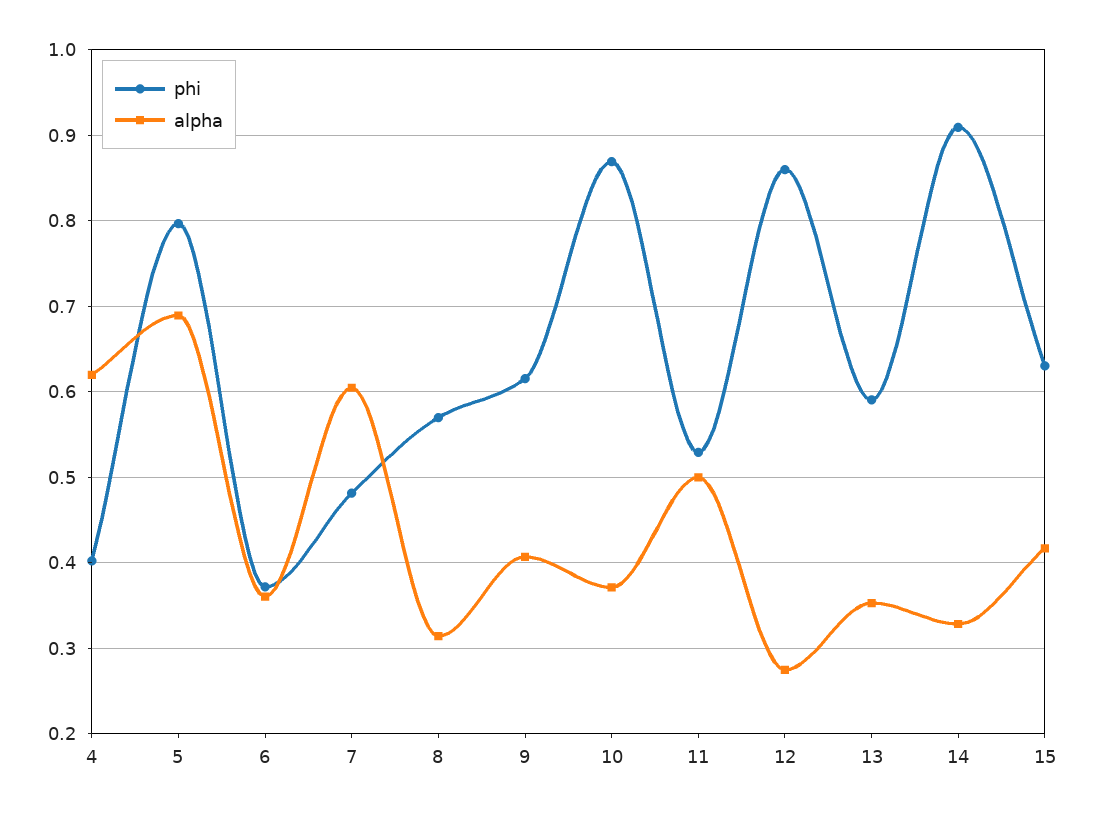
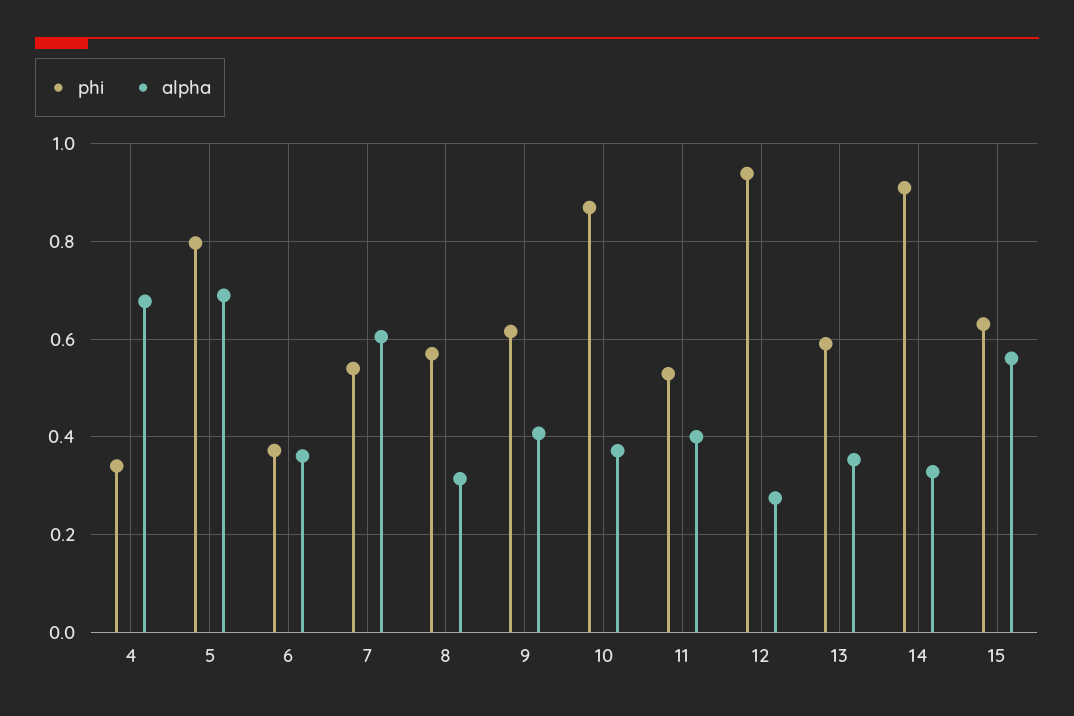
  {
    "phi": {
-     "4": 0.4,
+     "4": 0.34,
      "5": 0.8,
      "6": 0.37,
-     "7": 0.48,
+     "7": 0.54,
      "8": 0.57,
      "9": 0.62,
      "10": 0.87,
      "11": 0.53,
-     "12": 0.86,
+     "12": 0.94,
      "13": 0.59,
      "14": 0.91,
      "15": 0.63
    },
    "alpha": {
-     "4": 0.62,
+     "4": 0.68,
      "5": 0.69,
      "6": 0.36,
      "7": 0.6,
      "8": 0.31,
      "9": 0.41,
      "10": 0.37,
-     "11": 0.5,
+     "11": 0.4,
      "12": 0.28,
      "13": 0.35,
      "14": 0.33,
-     "15": 0.42
+     "15": 0.56
    }
  }

